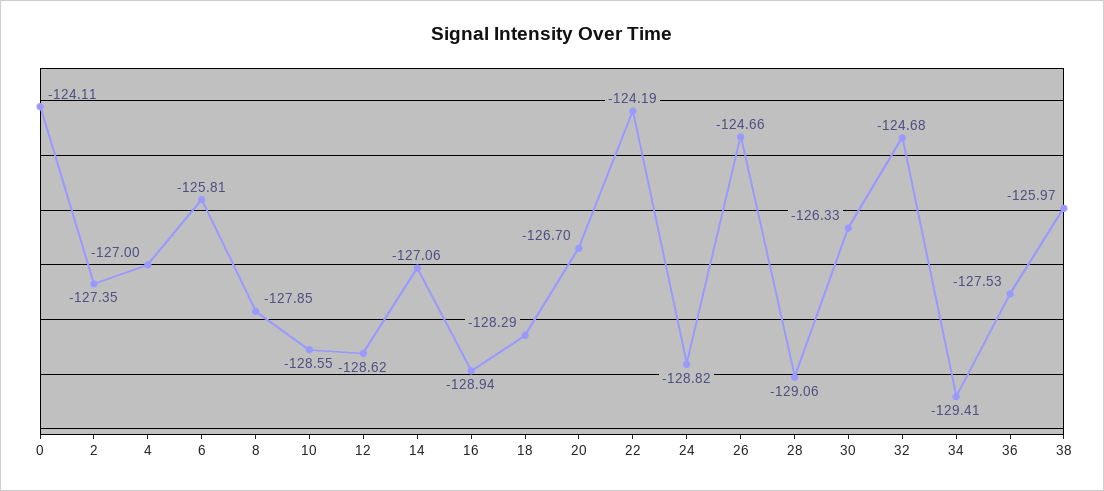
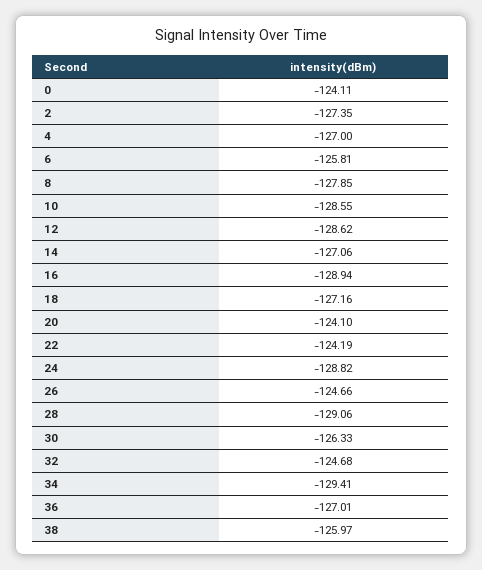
  {
    "0": -124.11,
    "2": -127.35,
    "4": -127,
    "6": -125.81,
    "8": -127.85,
    "10": -128.55,
    "12": -128.62,
    "14": -127.06,
    "16": -128.94,
-   "18": -128.29,
+   "18": -127.16,
-   "20": -126.7,
+   "20": -124.1,
    "22": -124.19,
    "24": -128.82,
    "26": -124.66,
    "28": -129.06,
    "30": -126.33,
    "32": -124.68,
    "34": -129.41,
-   "36": -127.53,
+   "36": -127.01,
    "38": -125.97
  }

